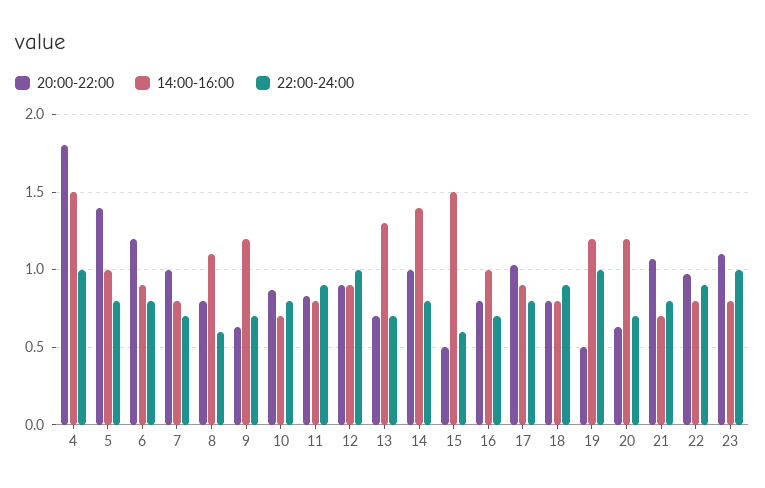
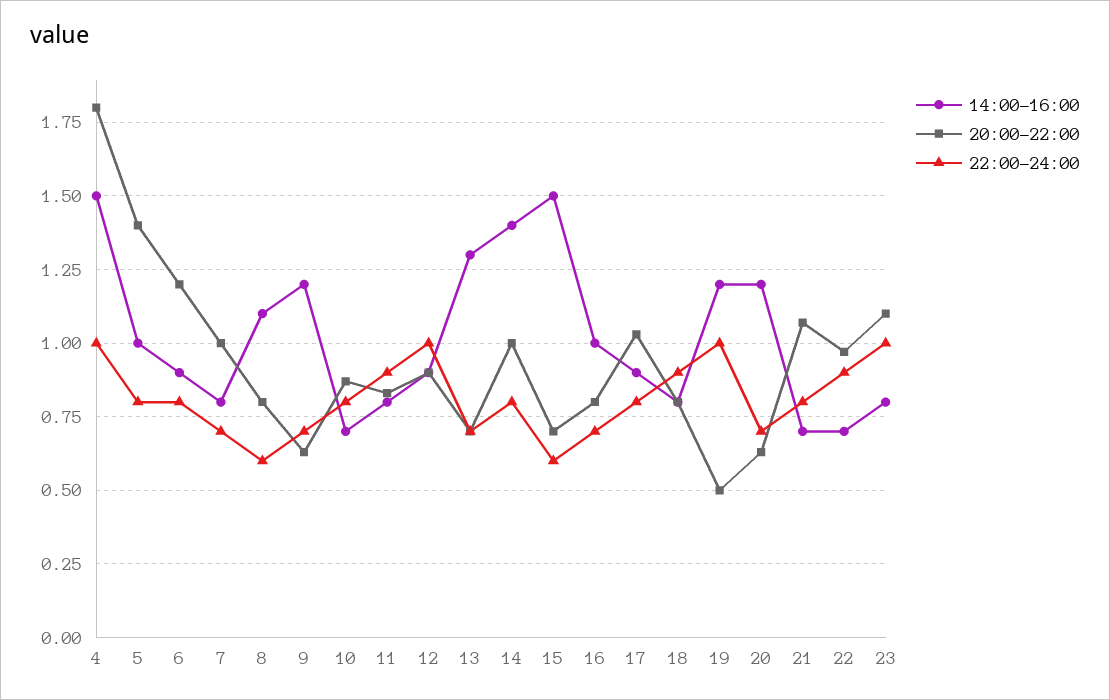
  {
    "20:00-22:00": {
      "4": 1.8,
      "5": 1.4,
      "6": 1.2,
      "7": 1,
      "8": 0.8,
      "9": 0.65,
      "10": 0.85,
      "11": 0.85,
      "12": 0.9,
      "13": 0.7,
      "14": 1,
-     "15": 0.5,
+     "15": 0.7,
      "16": 0.8,
      "17": 1.05,
      "18": 0.8,
      "19": 0.5,
      "20": 0.65,
      "21": 1.05,
      "22": 0.95,
      "23": 1.1
    },
    "14:00-16:00": {
      "4": 1.5,
      "5": 1,
      "6": 0.9,
      "7": 0.8,
      "8": 1.1,
      "9": 1.2,
      "10": 0.7,
      "11": 0.8,
      "12": 0.9,
      "13": 1.3,
      "14": 1.4,
      "15": 1.5,
      "16": 1,
      "17": 0.9,
      "18": 0.8,
      "19": 1.2,
      "20": 1.2,
      "21": 0.7,
-     "22": 0.8,
+     "22": 0.7,
      "23": 0.8
    },
    "22:00-24:00": {
      "4": 1,
      "5": 0.8,
      "6": 0.8,
      "7": 0.7,
      "8": 0.6,
      "9": 0.7,
      "10": 0.8,
      "11": 0.9,
      "12": 1,
      "13": 0.7,
      "14": 0.8,
      "15": 0.6,
      "16": 0.7,
      "17": 0.8,
      "18": 0.9,
      "19": 1,
      "20": 0.7,
      "21": 0.8,
      "22": 0.9,
      "23": 1
    }
  }

